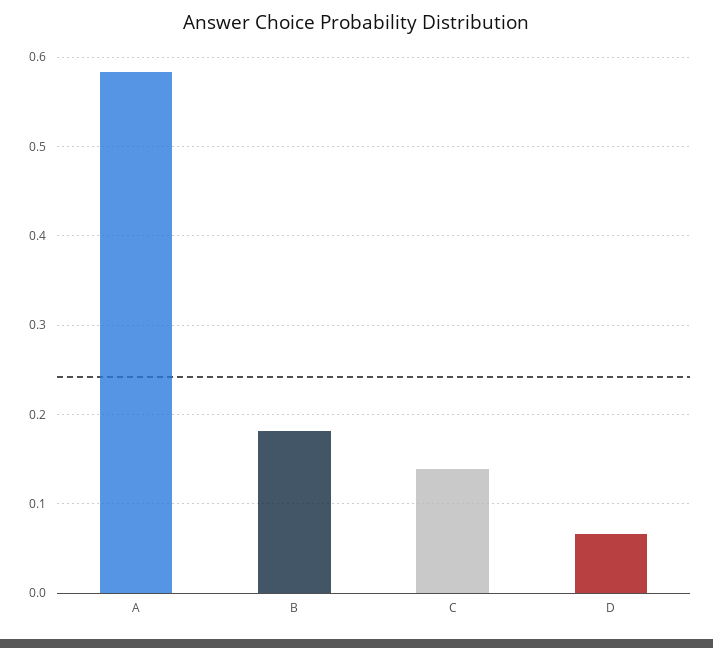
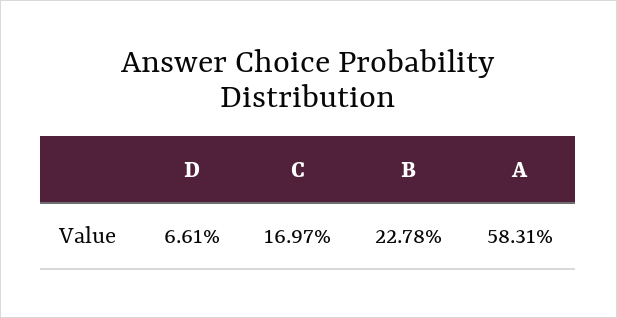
  {
    "A": 0.5831,
-   "B": 0.18,
+   "B": 0.2278,
-   "C": 0.14,
+   "C": 0.1697,
    "D": 0.0661
  }

